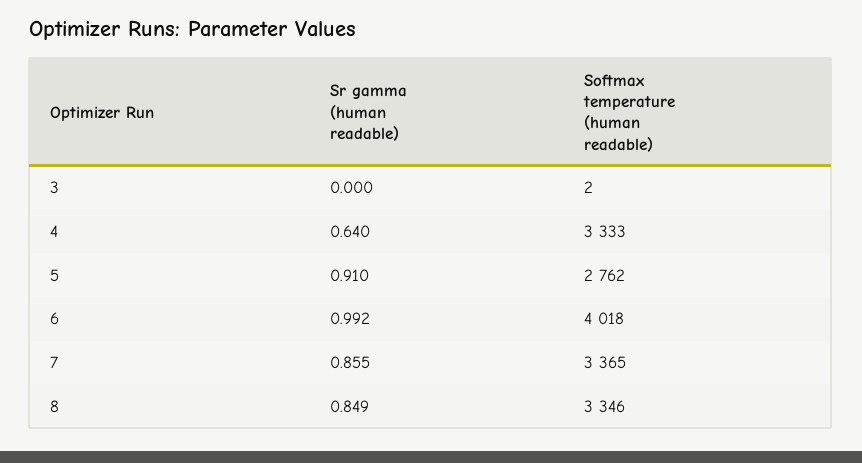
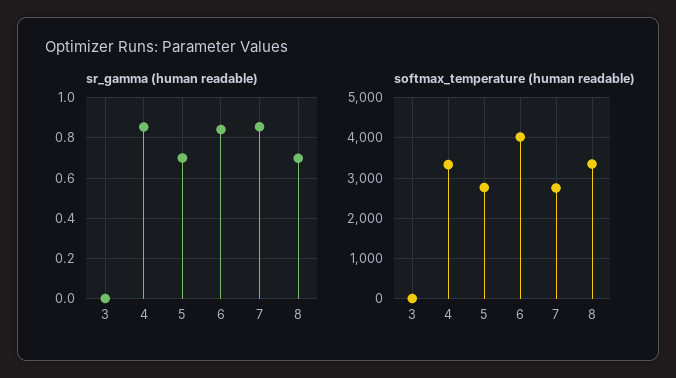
  {
    "Sr gamma (human readable)": {
      "3": 0,
-     "4": 0.64,
+     "4": 0.85,
-     "5": 0.91,
+     "5": 0.7,
-     "6": 0.992,
+     "6": 0.85,
      "7": 0.855,
-     "8": 0.849
+     "8": 0.7
    },
    "Softmax temperature (human readable)": {
      "3": 2,
      "4": 3333,
      "5": 2762,
      "6": 4018,
-     "7": 3365,
+     "7": 2800,
      "8": 3346
    }
  }

